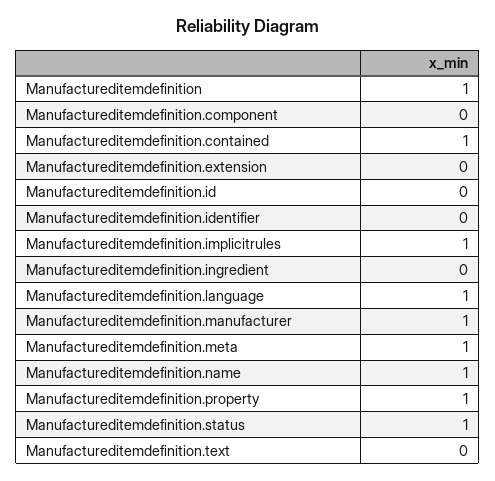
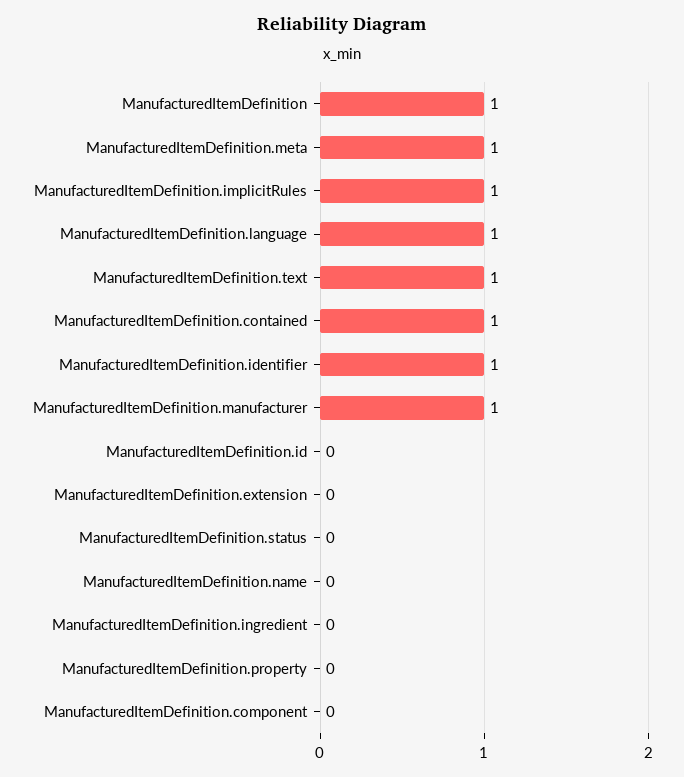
  {
    "Manufactureditemdefinition": 1,
    "Manufactureditemdefinition.component": 0,
    "Manufactureditemdefinition.contained": 1,
    "Manufactureditemdefinition.extension": 0,
    "Manufactureditemdefinition.id": 0,
-   "Manufactureditemdefinition.identifier": 0,
+   "Manufactureditemdefinition.identifier": 1,
    "Manufactureditemdefinition.implicitrules": 1,
    "Manufactureditemdefinition.ingredient": 0,
    "Manufactureditemdefinition.language": 1,
    "Manufactureditemdefinition.manufacturer": 1,
    "Manufactureditemdefinition.meta": 1,
-   "Manufactureditemdefinition.name": 1,
+   "Manufactureditemdefinition.name": 0,
-   "Manufactureditemdefinition.property": 1,
+   "Manufactureditemdefinition.property": 0,
-   "Manufactureditemdefinition.status": 1,
+   "Manufactureditemdefinition.status": 0,
-   "Manufactureditemdefinition.text": 0
+   "Manufactureditemdefinition.text": 1
  }

